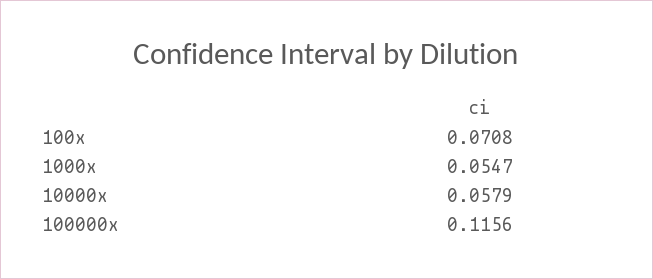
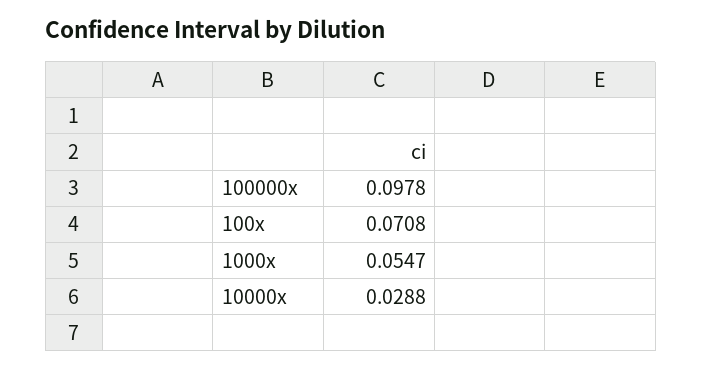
  {
    "100x": 0.0708,
    "1000x": 0.0547,
-   "10000x": 0.0579,
+   "10000x": 0.0288,
-   "100000x": 0.1156
+   "100000x": 0.0978
  }

